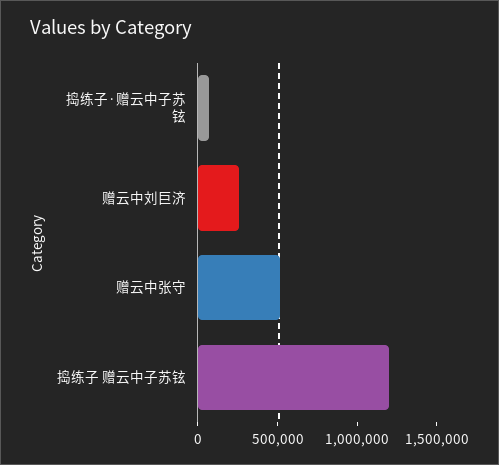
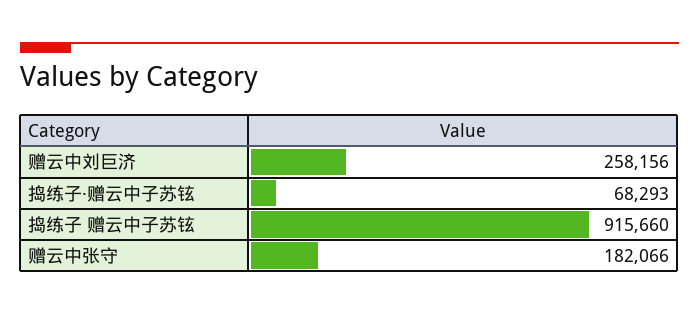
  {
    "捣练子·赠云中子苏铉": 68293,
    "赠云中刘巨济": 258156,
-   "赠云中张守": 500000,
+   "赠云中张守": 182066,
-   "捣练子 赠云中子苏铉": 1200000
+   "捣练子 赠云中子苏铉": 915660
  }

